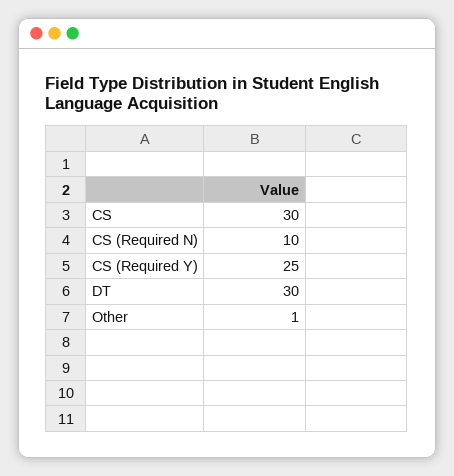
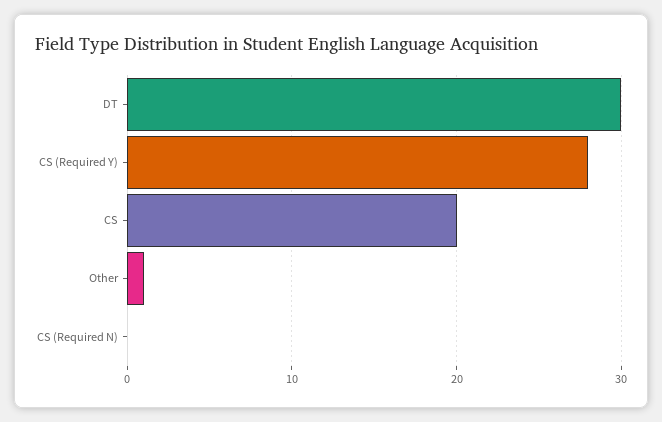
  {
-   "CS": 30,
+   "CS": 20,
-   "CS (Required N)": 10,
+   "CS (Required N)": 0,
-   "CS (Required Y)": 25,
+   "CS (Required Y)": 28,
    "DT": 30,
    "Other": 1
  }

